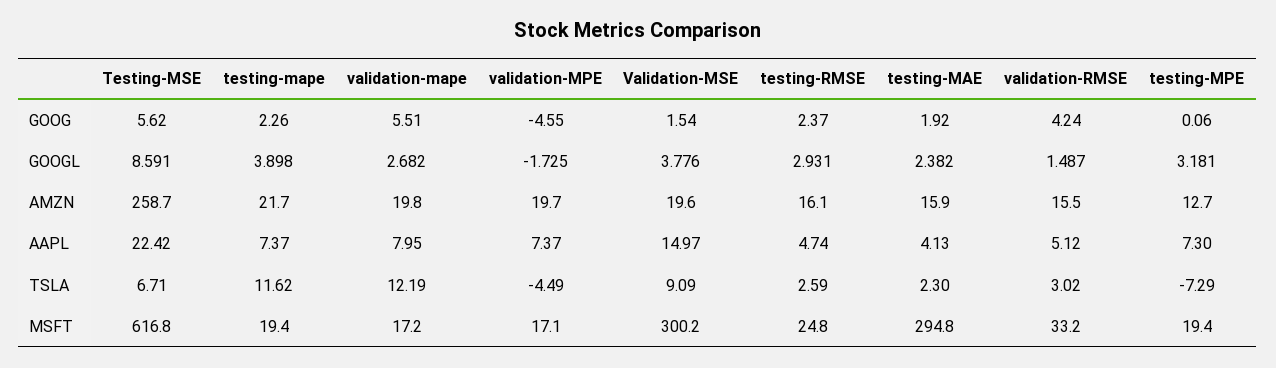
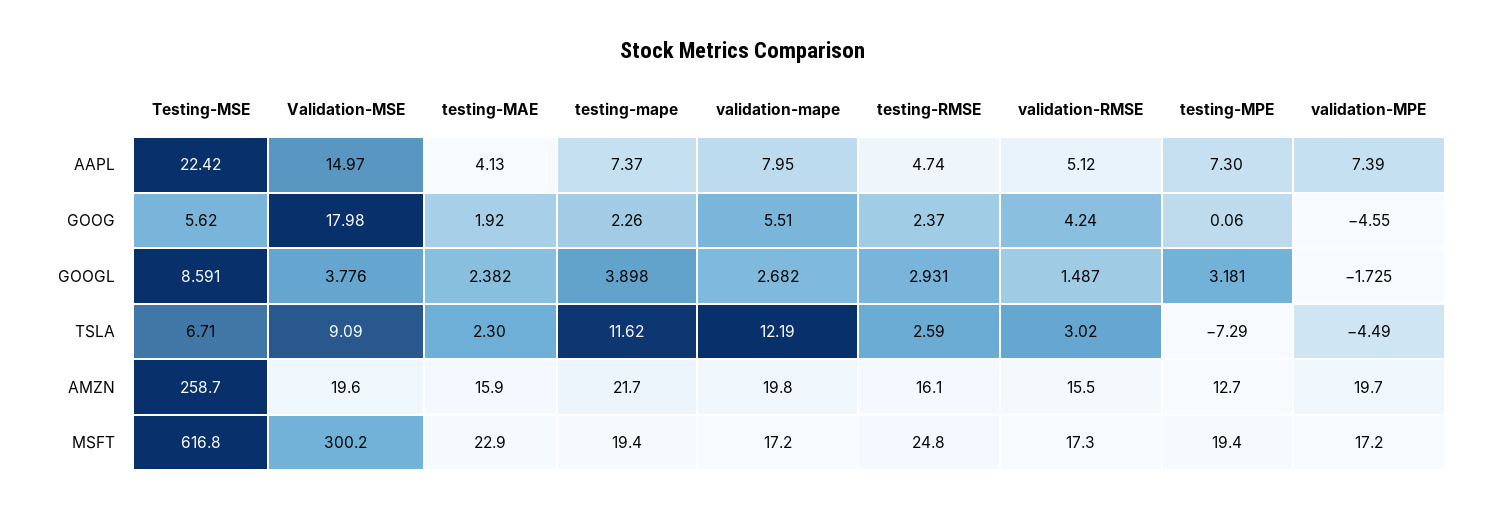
  {
    "Testing-MSE": {
      "GOOG": 5.62,
      "GOOGL": 8.591,
      "AMZN": 258.7,
      "AAPL": 22.42,
      "TSLA": 6.71,
      "MSFT": 616.8
    },
    "testing-mape": {
      "GOOG": 2.26,
      "GOOGL": 3.898,
      "AMZN": 21.7,
      "AAPL": 7.37,
      "TSLA": 11.62,
      "MSFT": 19.4
    },
    "validation-mape": {
      "GOOG": 5.51,
      "GOOGL": 2.682,
      "AMZN": 19.8,
      "AAPL": 7.95,
      "TSLA": 12.19,
      "MSFT": 17.2
    },
    "validation-MPE": {
      "GOOG": -4.55,
      "GOOGL": -1.725,
      "AMZN": 19.7,
-     "AAPL": 7.37,
+     "AAPL": 7.39,
      "TSLA": -4.49,
-     "MSFT": 17.1
+     "MSFT": 17.2
    },
    "Validation-MSE": {
-     "GOOG": 1.54,
+     "GOOG": 17.98,
      "GOOGL": 3.776,
      "AMZN": 19.6,
      "AAPL": 14.97,
      "TSLA": 9.09,
      "MSFT": 300.2
    },
    "testing-RMSE": {
      "GOOG": 2.37,
      "GOOGL": 2.931,
      "AMZN": 16.1,
      "AAPL": 4.74,
      "TSLA": 2.59,
      "MSFT": 24.8
    },
    "testing-MAE": {
      "GOOG": 1.92,
      "GOOGL": 2.382,
      "AMZN": 15.9,
      "AAPL": 4.13,
      "TSLA": 2.3,
-     "MSFT": 294.8
+     "MSFT": 22.9
    },
    "validation-RMSE": {
      "GOOG": 4.24,
      "GOOGL": 1.487,
      "AMZN": 15.5,
      "AAPL": 5.12,
      "TSLA": 3.02,
-     "MSFT": 33.2
+     "MSFT": 17.3
    },
    "testing-MPE": {
      "GOOG": 0.06,
      "GOOGL": 3.181,
      "AMZN": 12.7,
      "AAPL": 7.3,
      "TSLA": -7.29,
      "MSFT": 19.4
    }
  }

